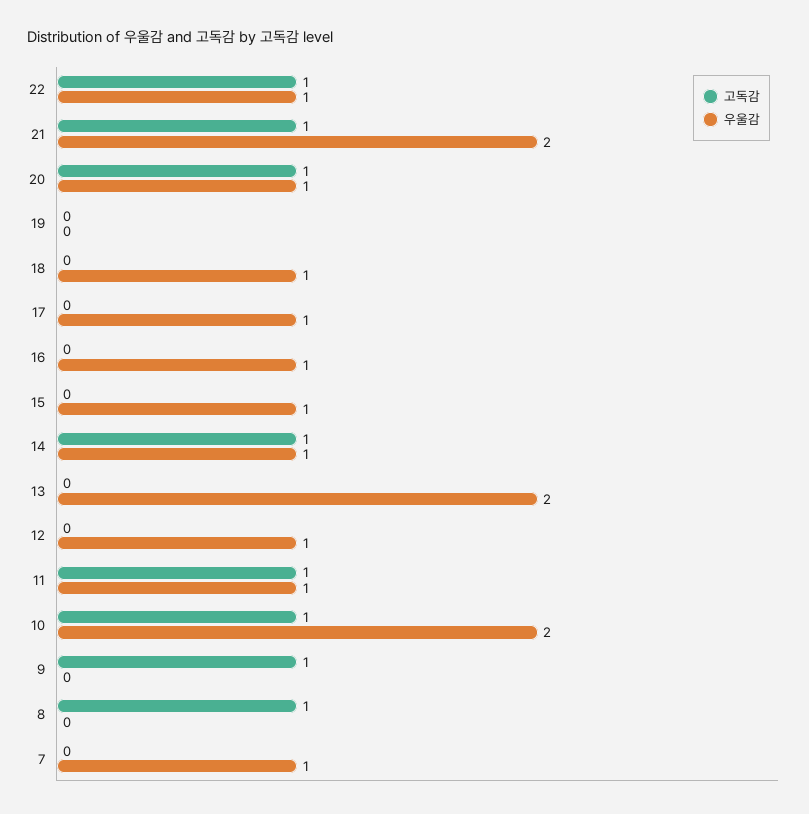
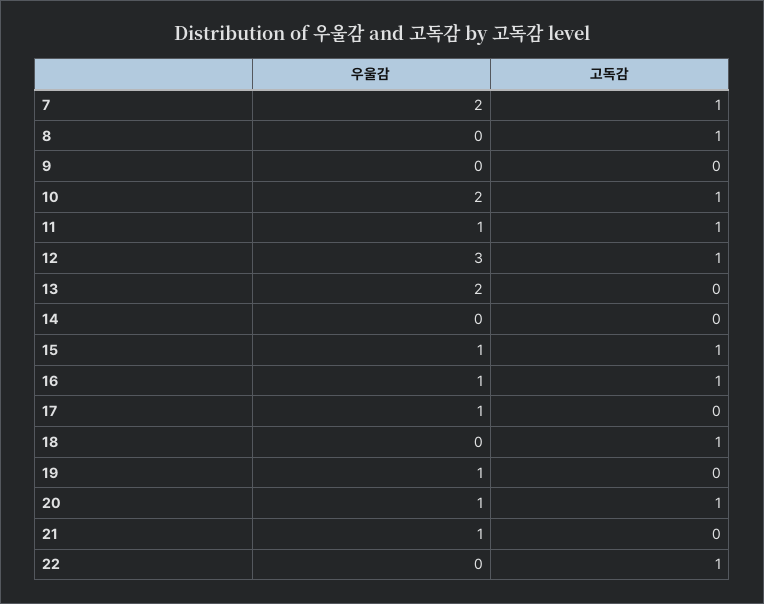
  {
    "고독감": {
      "22": 1,
-     "21": 1,
+     "21": 0,
      "20": 1,
      "19": 0,
-     "18": 0,
+     "18": 1,
      "17": 0,
-     "16": 0,
+     "16": 1,
-     "15": 0,
+     "15": 1,
-     "14": 1,
+     "14": 0,
      "13": 0,
-     "12": 0,
+     "12": 1,
      "11": 1,
      "10": 1,
-     "9": 1,
+     "9": 0,
      "8": 1,
-     "7": 0
+     "7": 1
    },
    "우울감": {
-     "22": 1,
+     "22": 0,
-     "21": 2,
+     "21": 1,
      "20": 1,
-     "19": 0,
+     "19": 1,
-     "18": 1,
+     "18": 0,
      "17": 1,
      "16": 1,
      "15": 1,
-     "14": 1,
+     "14": 0,
      "13": 2,
-     "12": 1,
+     "12": 3,
      "11": 1,
      "10": 2,
      "9": 0,
      "8": 0,
-     "7": 1
+     "7": 2
    }
  }

